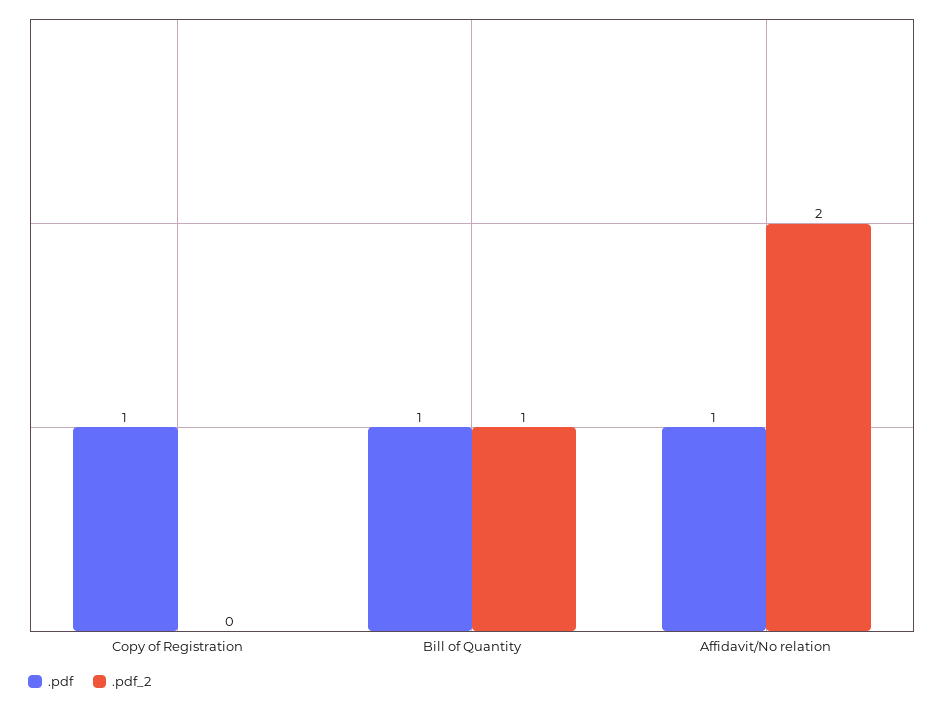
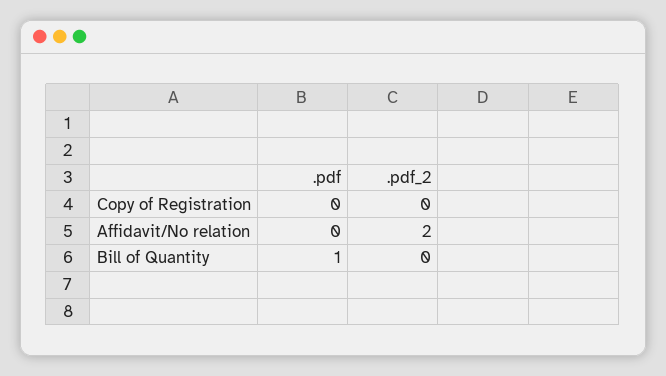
  {
    ".pdf": {
-     "Copy of Registration": 1,
+     "Copy of Registration": 0,
      "Bill of Quantity": 1,
-     "Affidavit/No relation": 1
+     "Affidavit/No relation": 0
    },
    ".pdf_2": {
      "Copy of Registration": 0,
-     "Bill of Quantity": 1,
+     "Bill of Quantity": 0,
      "Affidavit/No relation": 2
    }
  }

